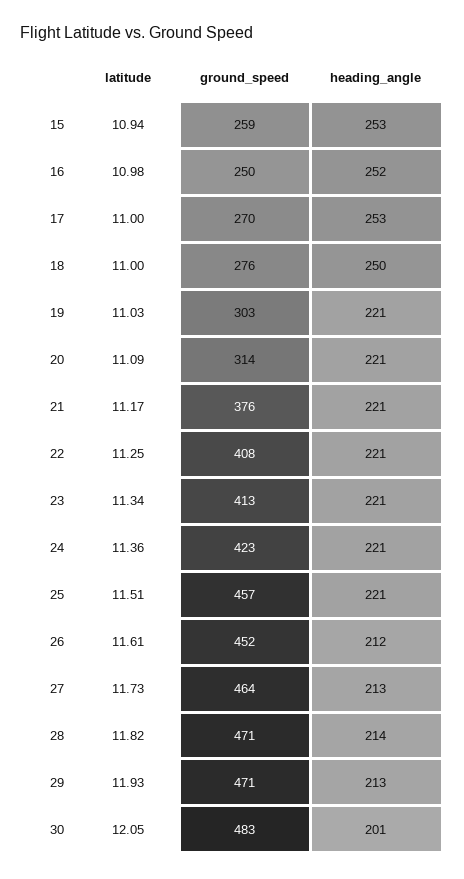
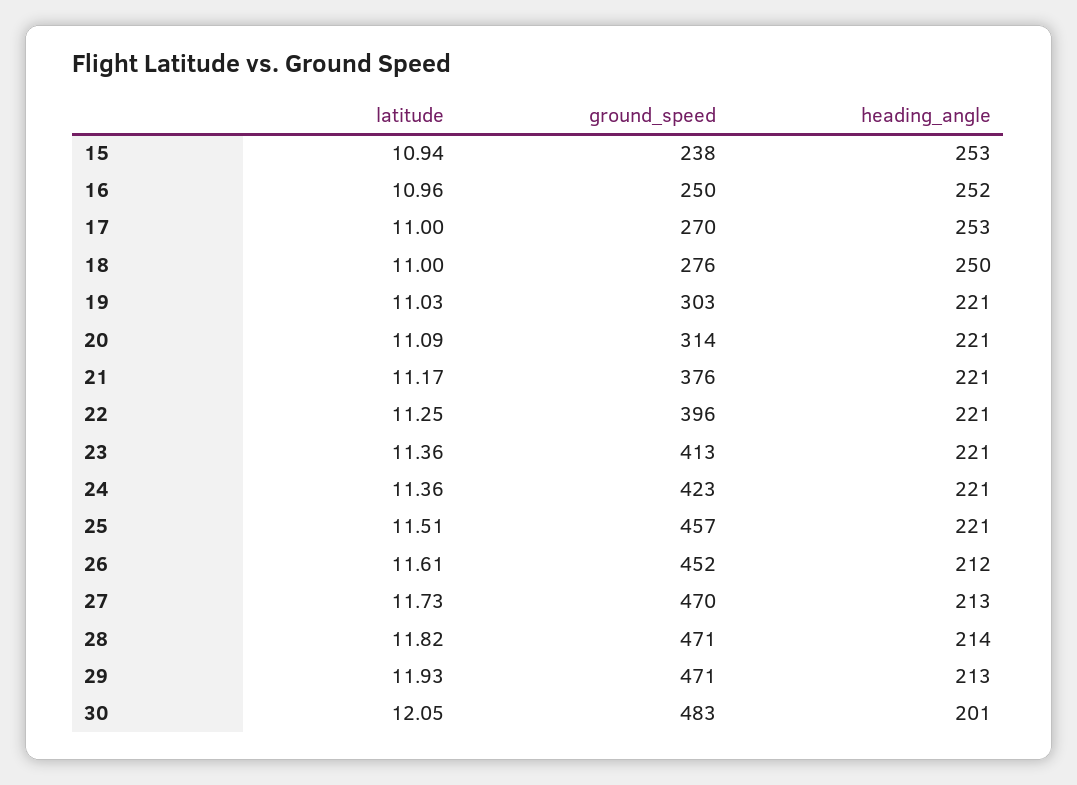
  {
    "latitude": {
      "15": 10.94,
-     "16": 10.98,
+     "16": 10.96,
      "17": 11,
      "18": 11,
      "19": 11.03,
      "20": 11.09,
      "21": 11.17,
      "22": 11.25,
-     "23": 11.34,
+     "23": 11.36,
      "24": 11.36,
      "25": 11.51,
      "26": 11.61,
      "27": 11.73,
      "28": 11.82,
      "29": 11.93,
      "30": 12.05
    },
    "ground_speed": {
-     "15": 259,
+     "15": 238,
      "16": 250,
      "17": 270,
      "18": 276,
      "19": 303,
      "20": 314,
      "21": 376,
-     "22": 408,
+     "22": 396,
      "23": 413,
      "24": 423,
      "25": 457,
      "26": 452,
-     "27": 464,
+     "27": 470,
      "28": 471,
      "29": 471,
      "30": 483
    },
    "heading_angle": {
      "15": 253,
      "16": 252,
      "17": 253,
      "18": 250,
      "19": 221,
      "20": 221,
      "21": 221,
      "22": 221,
      "23": 221,
      "24": 221,
      "25": 221,
      "26": 212,
      "27": 213,
      "28": 214,
      "29": 213,
      "30": 201
    }
  }

